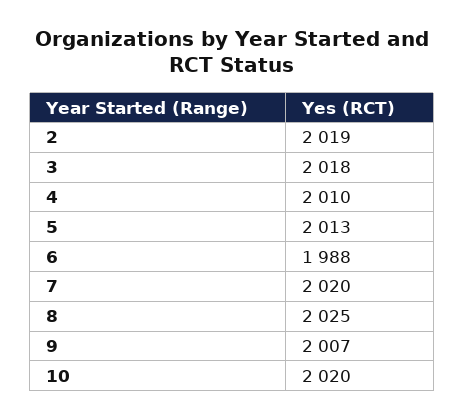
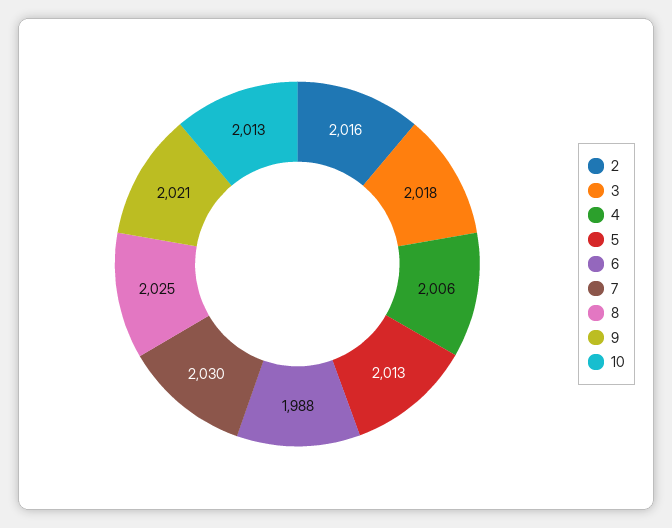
  {
-   "2": 2019,
+   "2": 2016,
    "3": 2018,
-   "4": 2010,
+   "4": 2006,
    "5": 2013,
    "6": 1988,
-   "7": 2020,
+   "7": 2030,
    "8": 2025,
-   "9": 2007,
+   "9": 2021,
-   "10": 2020
+   "10": 2013
  }

